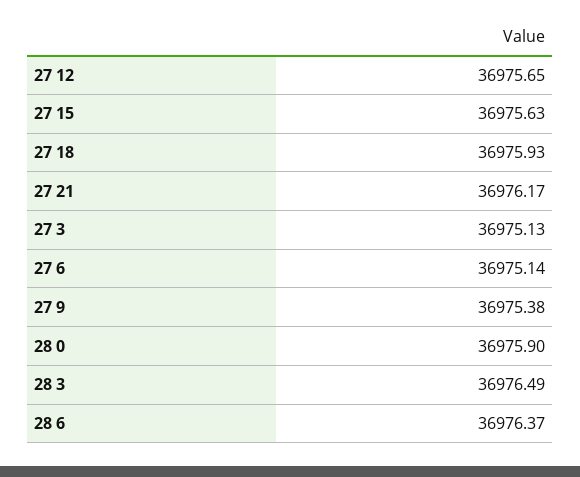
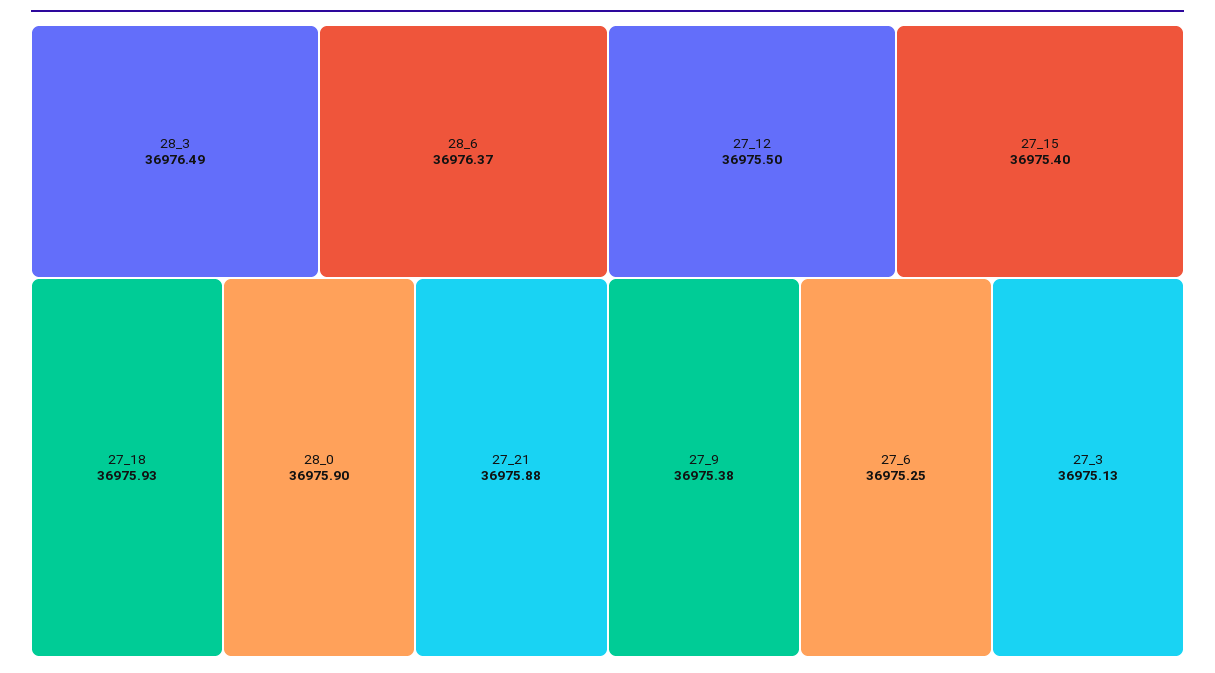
  {
-   "27 12": 36975.65,
+   "27 12": 36975.5,
-   "27 15": 36975.63,
+   "27 15": 36975.4,
    "27 18": 36975.93,
-   "27 21": 36976.17,
+   "27 21": 36975.88,
    "27 3": 36975.13,
-   "27 6": 36975.14,
+   "27 6": 36975.25,
    "27 9": 36975.38,
    "28 0": 36975.9,
    "28 3": 36976.49,
    "28 6": 36976.37
  }

